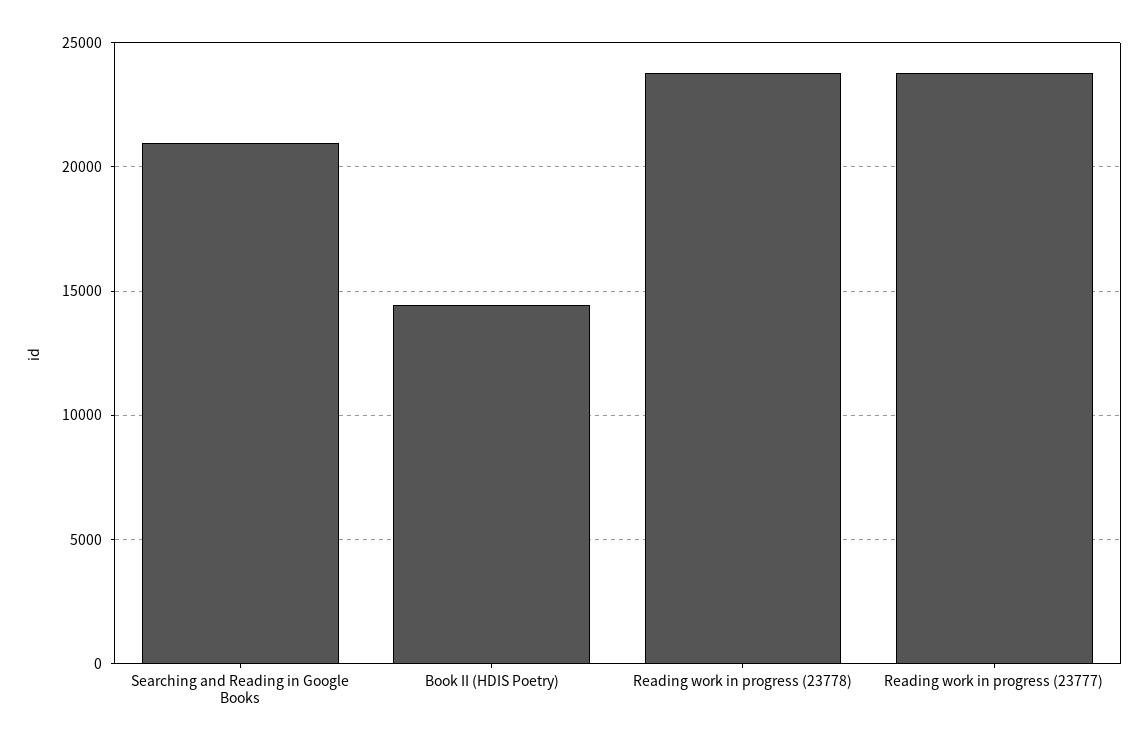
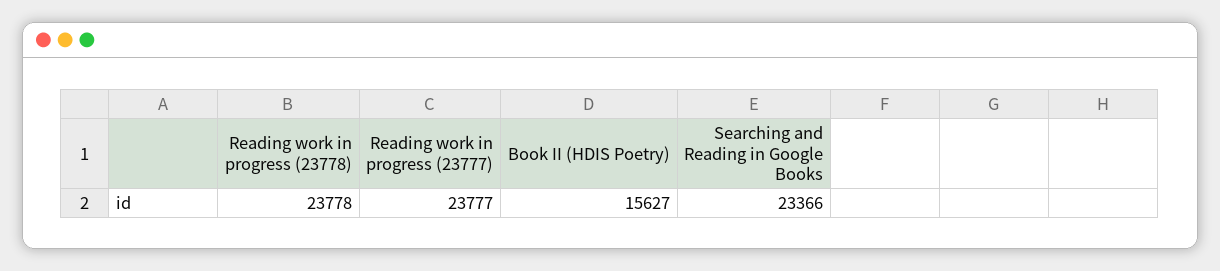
  {
-   "Searching and Reading in Google Books": 21000,
+   "Searching and Reading in Google Books": 23366,
-   "Book II (HDIS Poetry)": 14500,
+   "Book II (HDIS Poetry)": 15627,
    "Reading work in progress (23778)": 23778,
    "Reading work in progress (23777)": 23777
  }

